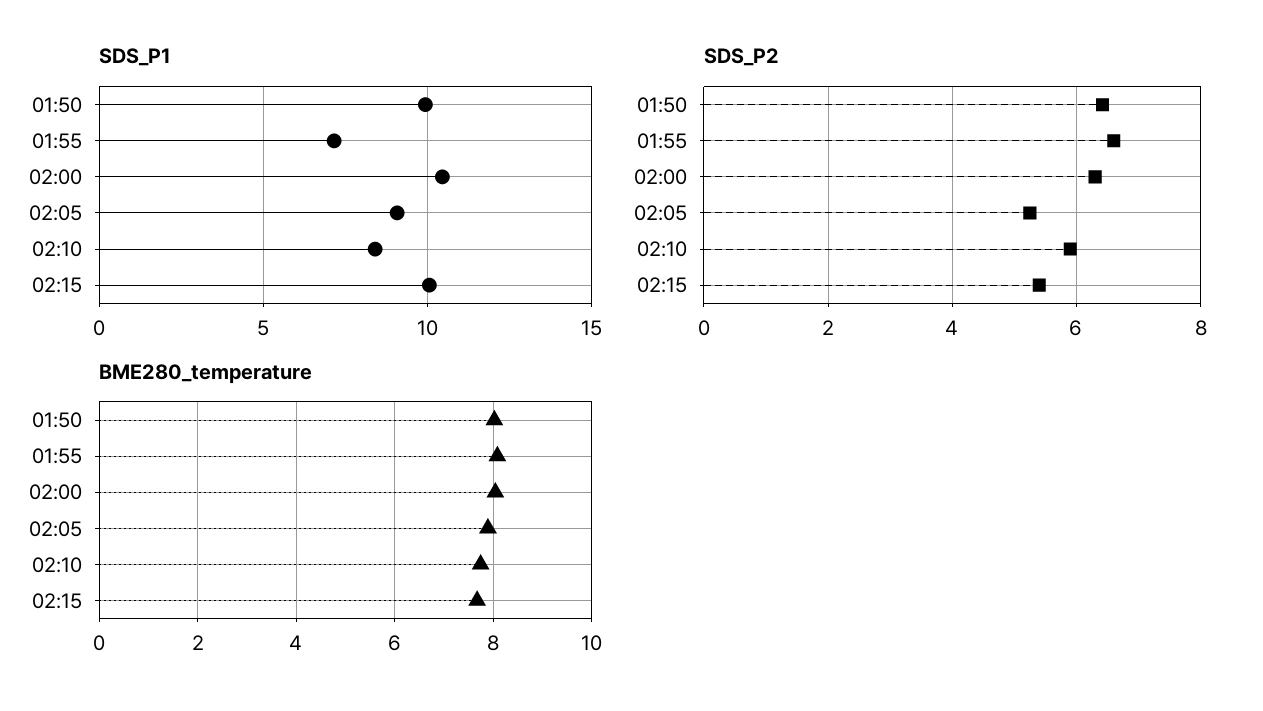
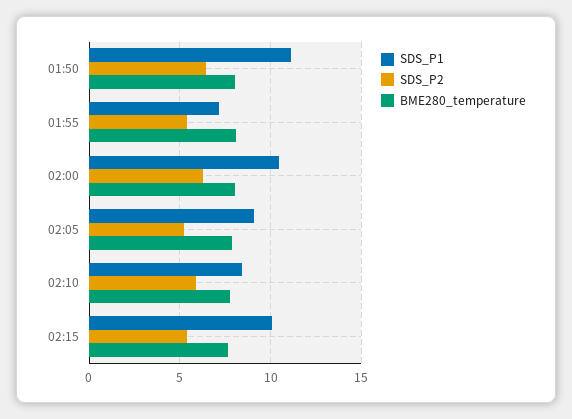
  {
    "SDS_P1": {
-     "01:50": 10,
+     "01:50": 11,
      "01:55": 7,
      "02:00": 10.5,
      "02:05": 9,
      "02:10": 8.5,
      "02:15": 10
    },
    "SDS_P2": {
      "01:50": 6.4,
-     "01:55": 6.6,
+     "01:55": 5.5,
      "02:00": 6.4,
      "02:05": 5.2,
      "02:10": 6,
      "02:15": 5.4
    },
    "BME280_temperature": {
      "01:50": 8,
      "01:55": 8,
      "02:00": 8,
      "02:05": 7.8,
      "02:10": 7.8,
      "02:15": 7.6
    }
  }

